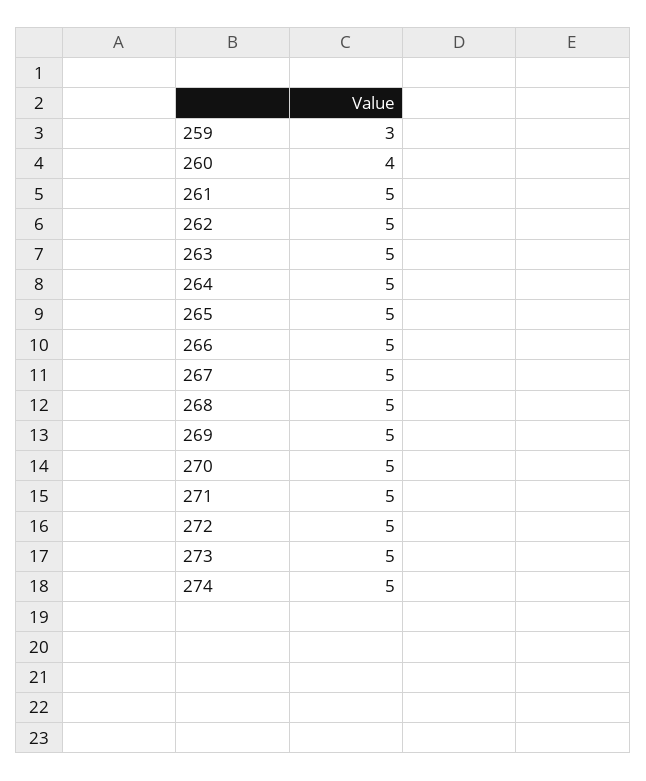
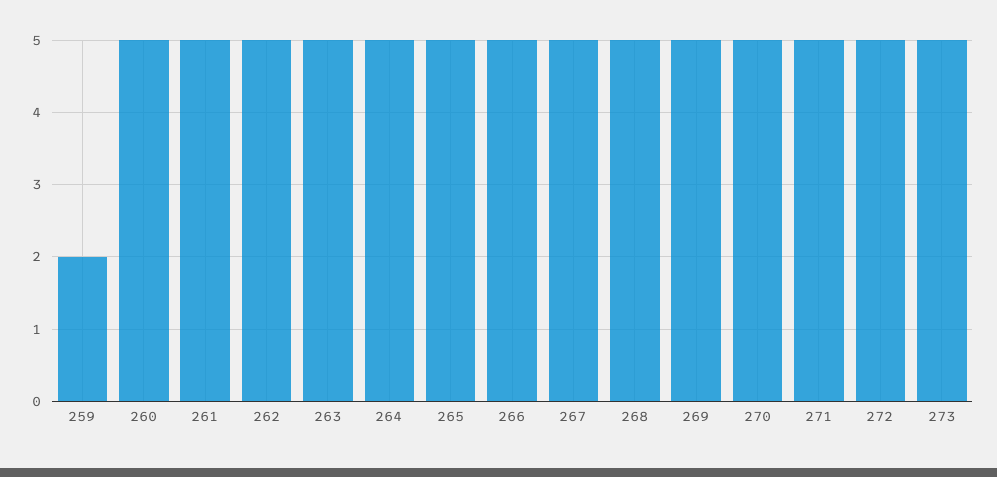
  {
-   "259": 3,
+   "259": 2,
-   "260": 4,
+   "260": 5,
    "261": 5,
    "262": 5,
    "263": 5,
    "264": 5,
    "265": 5,
    "266": 5,
    "267": 5,
    "268": 5,
    "269": 5,
    "270": 5,
    "271": 5,
    "272": 5,
-   "273": 5,
+   "273": 5
-   "274": 5
  }

